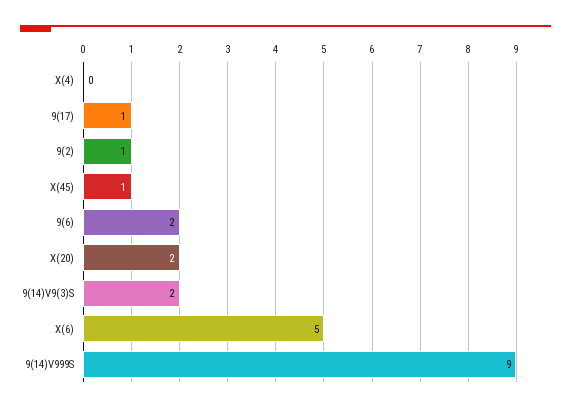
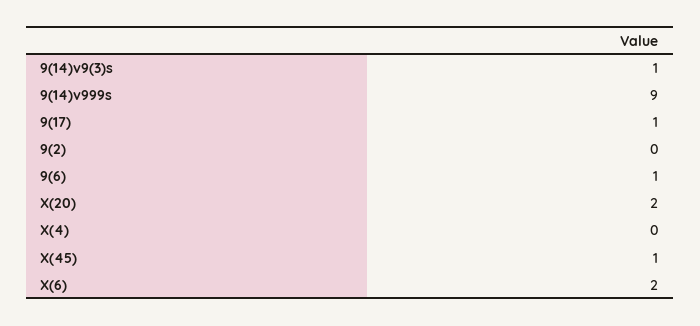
  {
    "X(4)": 0,
    "9(17)": 1,
-   "9(2)": 1,
+   "9(2)": 0,
    "X(45)": 1,
-   "9(6)": 2,
+   "9(6)": 1,
    "X(20)": 2,
-   "9(14)V9(3)S": 2,
+   "9(14)V9(3)S": 1,
-   "X(6)": 5,
+   "X(6)": 2,
    "9(14)V999S": 9
  }

